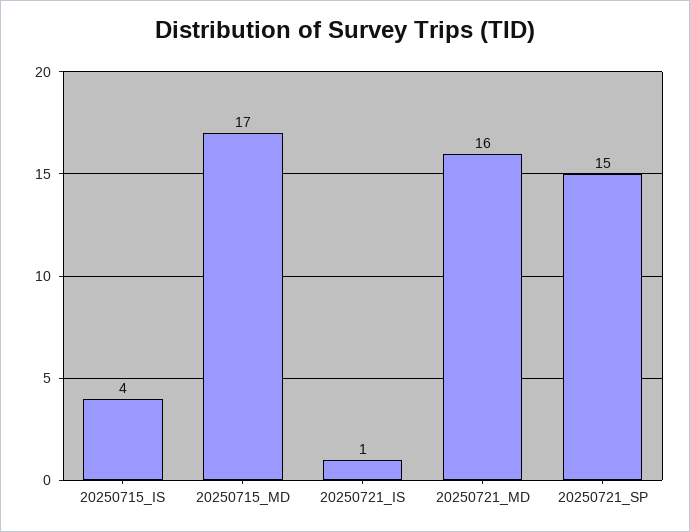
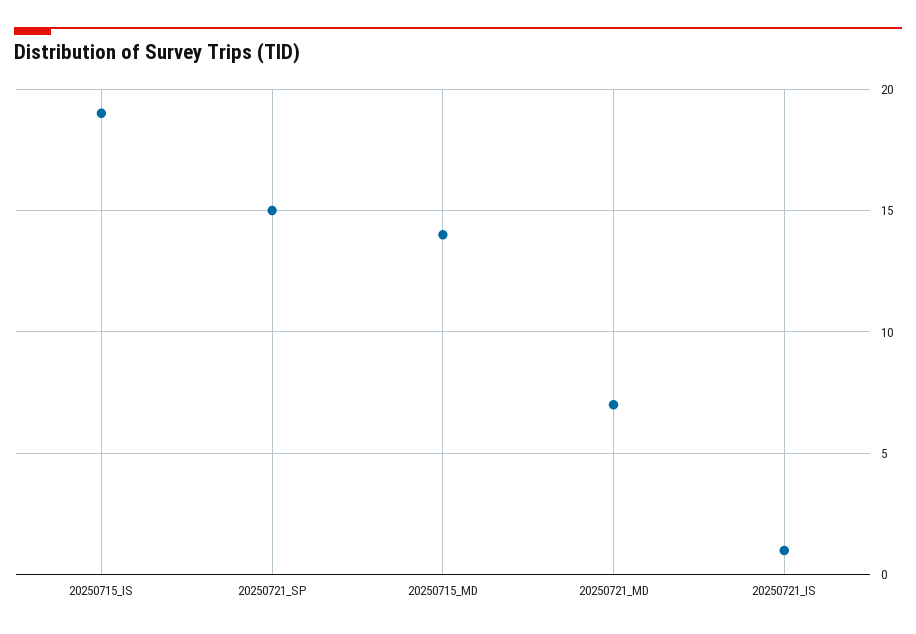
  {
-   "20250715_IS": 4,
+   "20250715_IS": 19,
-   "20250715_MD": 17,
+   "20250715_MD": 14,
    "20250721_IS": 1,
-   "20250721_MD": 16,
+   "20250721_MD": 7,
    "20250721_SP": 15
  }

